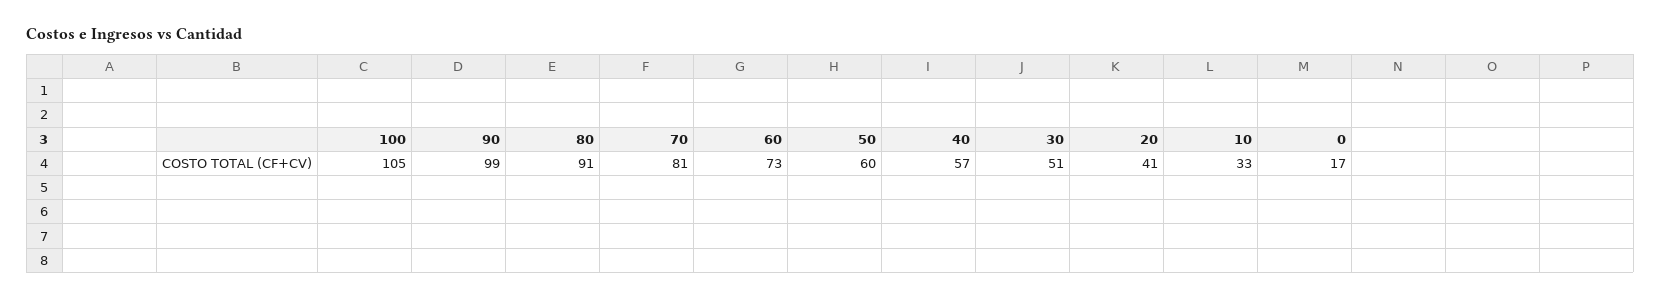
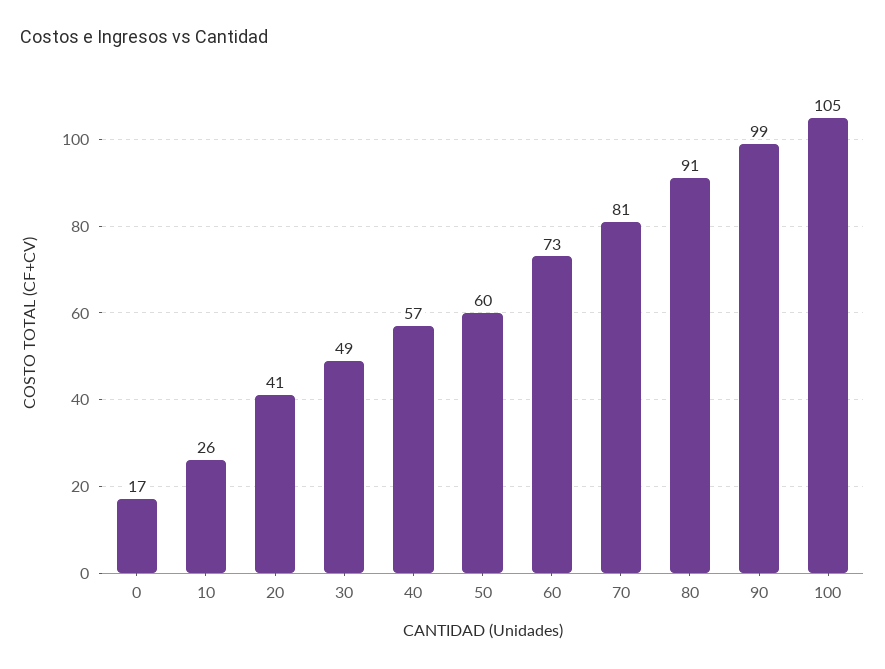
  {
    "100": 105,
    "90": 99,
    "80": 91,
    "70": 81,
    "60": 73,
    "50": 60,
    "40": 57,
-   "30": 51,
+   "30": 49,
    "20": 41,
-   "10": 33,
+   "10": 26,
    "0": 17
  }

